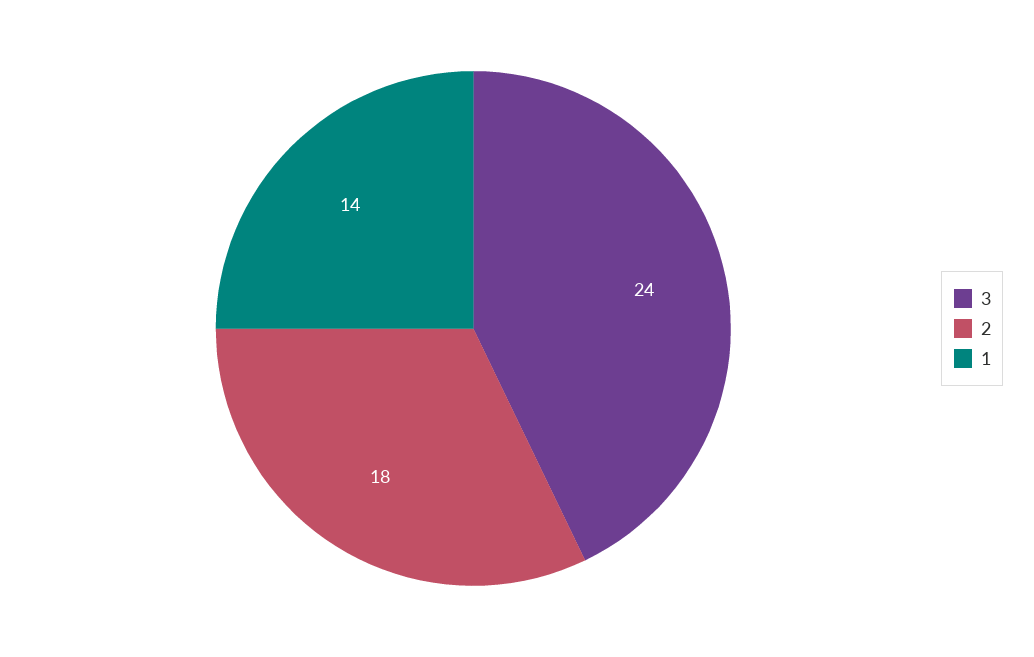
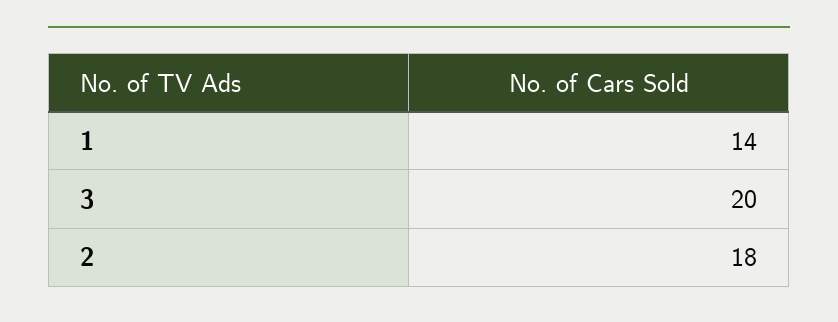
  {
-   "3": 24,
+   "3": 20,
    "2": 18,
    "1": 14
  }

